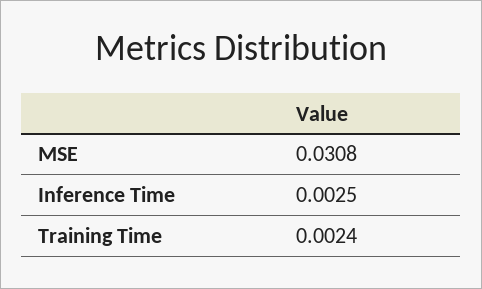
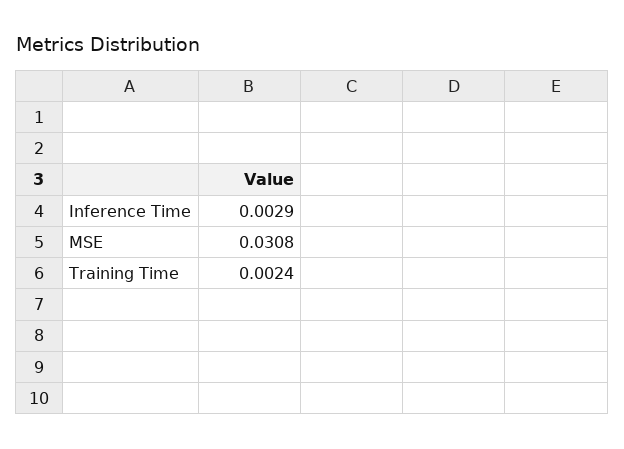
  {
    "MSE": 0.0308,
-   "Inference Time": 0.0025,
+   "Inference Time": 0.0029,
    "Training Time": 0.0024
  }

